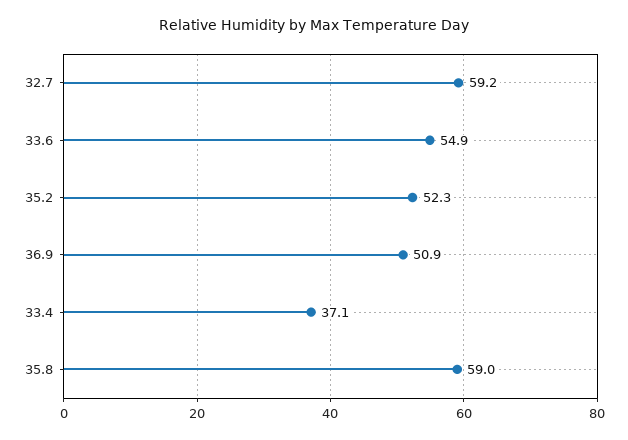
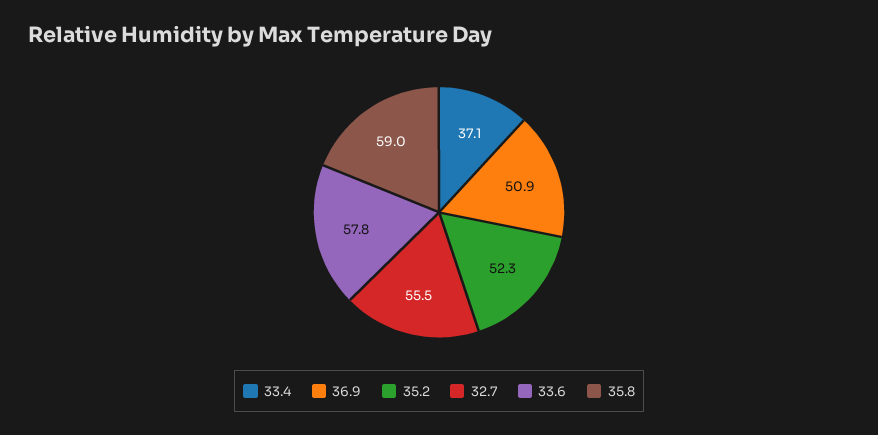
  {
-   "32.7": 59.2,
+   "32.7": 55.5,
-   "33.6": 54.9,
+   "33.6": 57.8,
    "35.2": 52.3,
    "36.9": 50.9,
    "33.4": 37.1,
    "35.8": 59
  }

